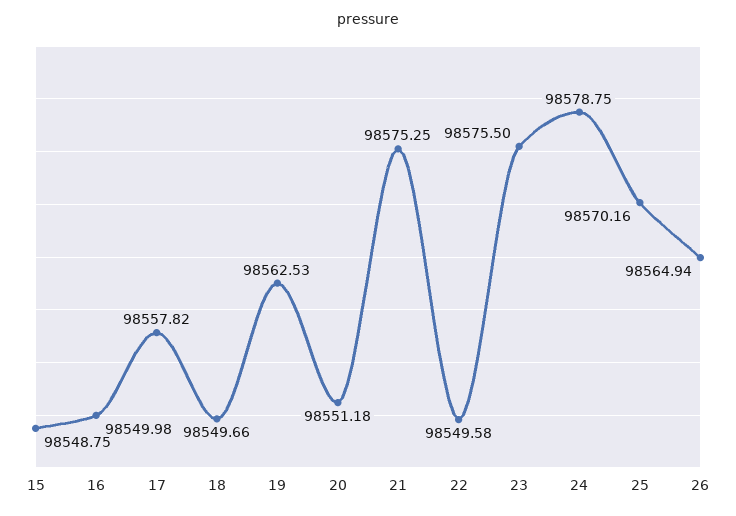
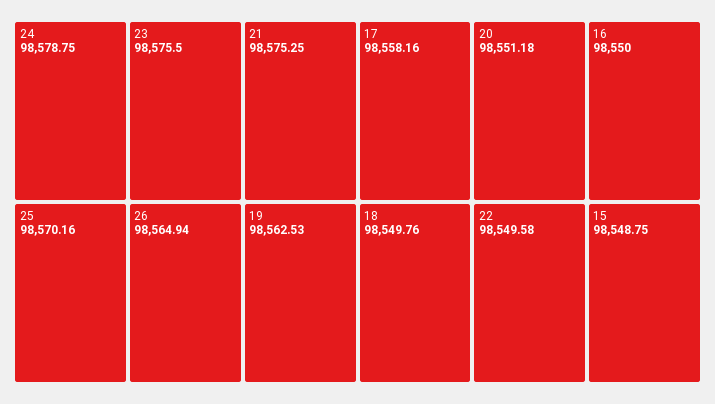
  {
    "15": 98548.75,
-   "16": 98549.98,
+   "16": 98550,
-   "17": 98557.82,
+   "17": 98558.16,
-   "18": 98549.66,
+   "18": 98549.76,
    "19": 98562.53,
    "20": 98551.18,
    "21": 98575.25,
    "22": 98549.58,
    "23": 98575.5,
    "24": 98578.75,
    "25": 98570.16,
    "26": 98564.94
  }

